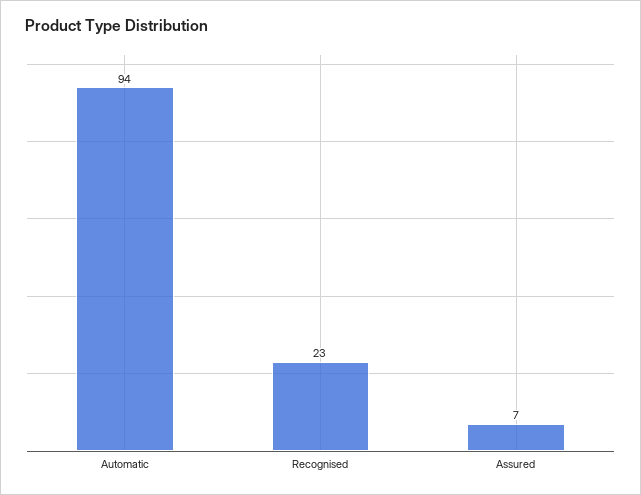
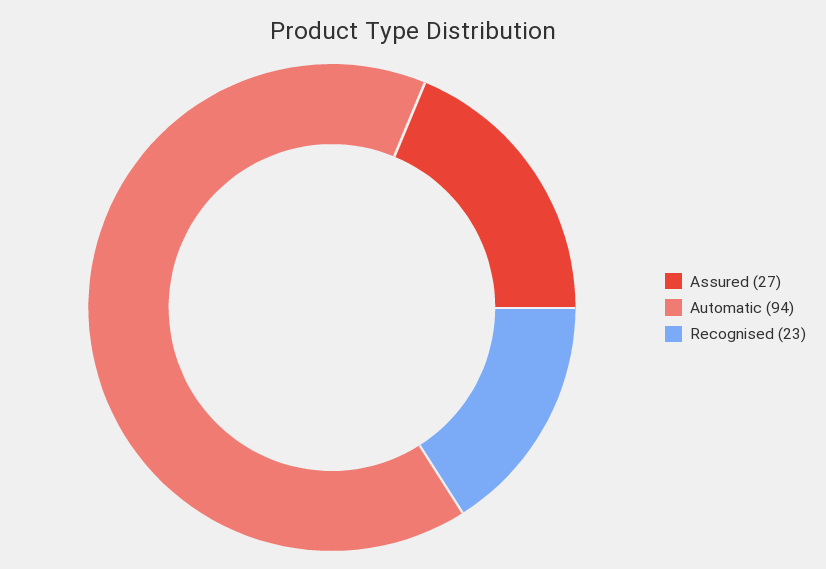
  {
    "Automatic": 94,
    "Recognised": 23,
-   "Assured": 7
+   "Assured": 27
  }

